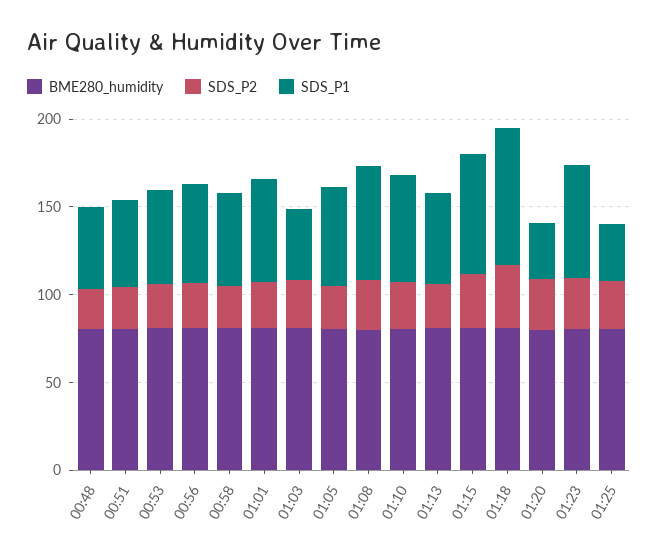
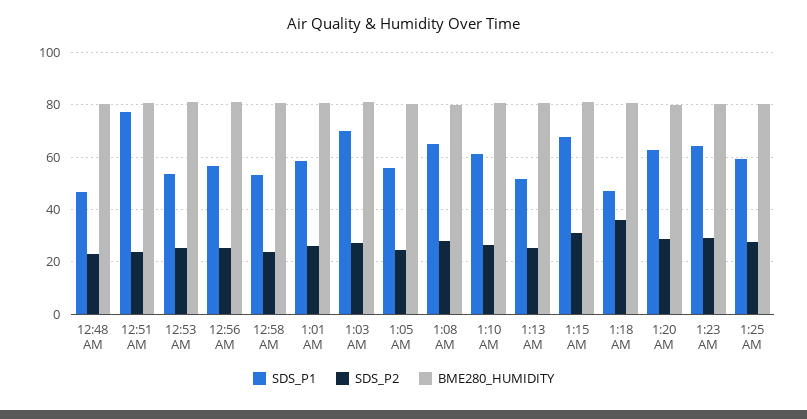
  {
    "BME280_humidity": {
      "00:48": 80,
      "00:51": 80,
      "00:53": 80,
      "00:56": 82.5,
      "00:58": 80,
      "01:01": 80,
      "01:03": 80,
      "01:05": 80,
      "01:08": 80,
      "01:10": 80,
      "01:13": 80,
      "01:15": 80,
      "01:18": 80,
      "01:20": 80,
      "01:23": 80,
      "01:25": 80
    },
    "SDS_P2": {
      "00:48": 22.5,
      "00:51": 25,
      "00:53": 25,
      "00:56": 25,
      "00:58": 25,
      "01:01": 25,
      "01:03": 27.5,
      "01:05": 25,
      "01:08": 27.5,
      "01:10": 27.5,
      "01:13": 25,
      "01:15": 30,
      "01:18": 35,
      "01:20": 30,
      "01:23": 30,
      "01:25": 27.5
    },
    "SDS_P1": {
      "00:48": 47.5,
-     "00:51": 50,
+     "00:51": 77.5,
      "00:53": 52.5,
      "00:56": 57.5,
      "00:58": 52.5,
      "01:01": 57.5,
-     "01:03": 40,
+     "01:03": 70,
      "01:05": 55,
      "01:08": 65,
      "01:10": 60,
      "01:13": 52.5,
      "01:15": 67.5,
-     "01:18": 80,
+     "01:18": 47.5,
-     "01:20": 30,
+     "01:20": 62.5,
      "01:23": 65,
-     "01:25": 30
+     "01:25": 60
    }
  }

